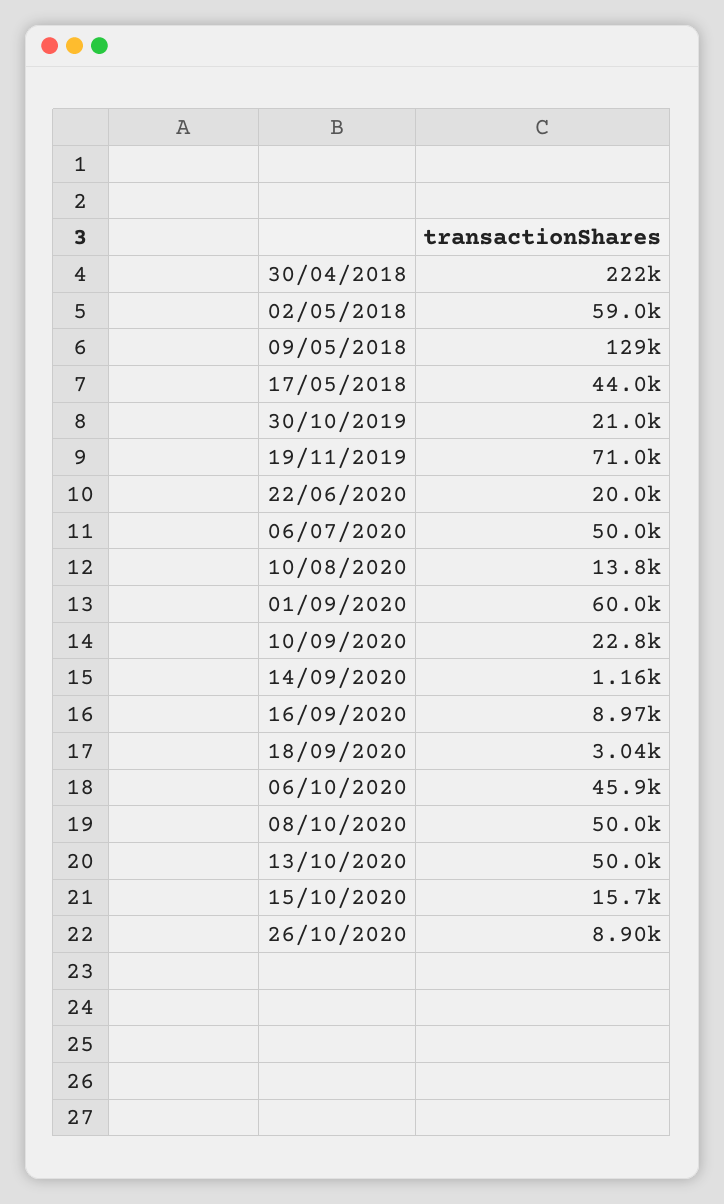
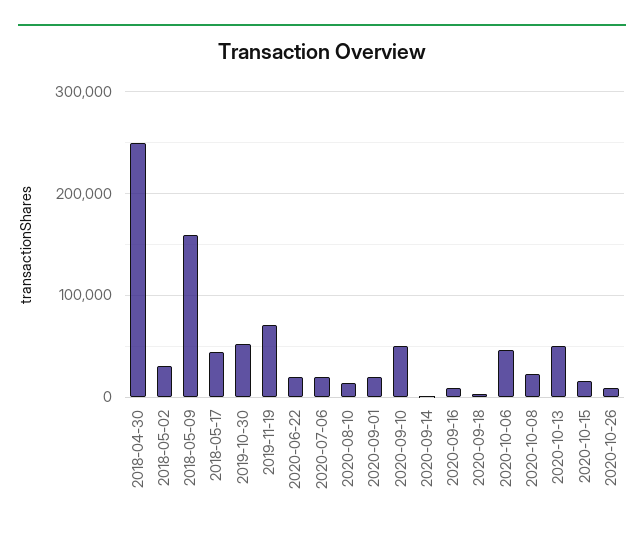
  {
-   "30/04/2018": 222000,
+   "30/04/2018": 250000,
-   "02/05/2018": 59000,
+   "02/05/2018": 30000,
-   "09/05/2018": 129000,
+   "09/05/2018": 160000,
    "17/05/2018": 44000,
-   "30/10/2019": 21000,
+   "30/10/2019": 50000,
    "19/11/2019": 71000,
    "22/06/2020": 20000,
-   "06/07/2020": 50000,
+   "06/07/2020": 20000,
    "10/08/2020": 13800,
-   "01/09/2020": 60000,
+   "01/09/2020": 20000,
-   "10/09/2020": 22800,
+   "10/09/2020": 50000,
    "14/09/2020": 1160,
    "16/09/2020": 8970,
    "18/09/2020": 3040,
    "06/10/2020": 45900,
-   "08/10/2020": 50000,
+   "08/10/2020": 20000,
    "13/10/2020": 50000,
    "15/10/2020": 15700,
    "26/10/2020": 8900
  }

